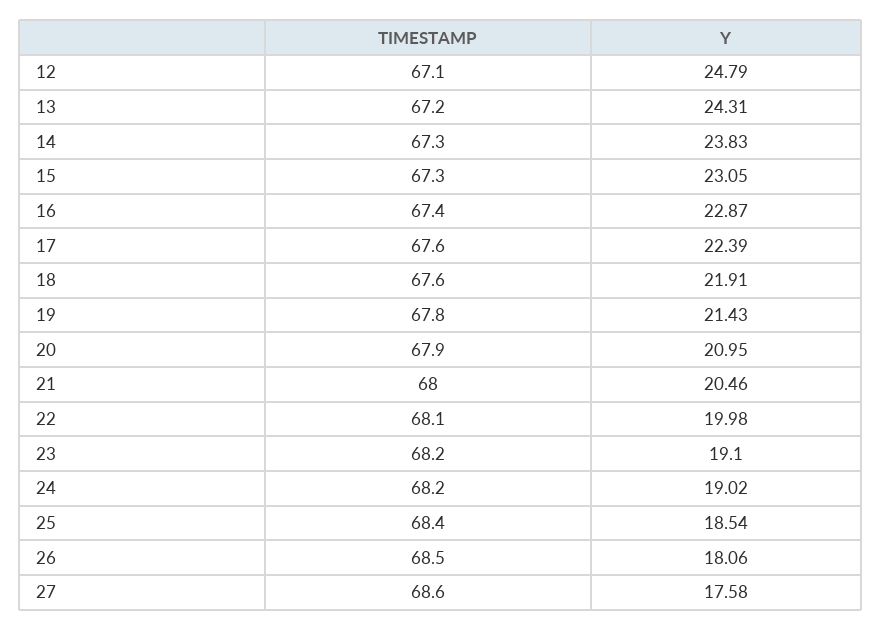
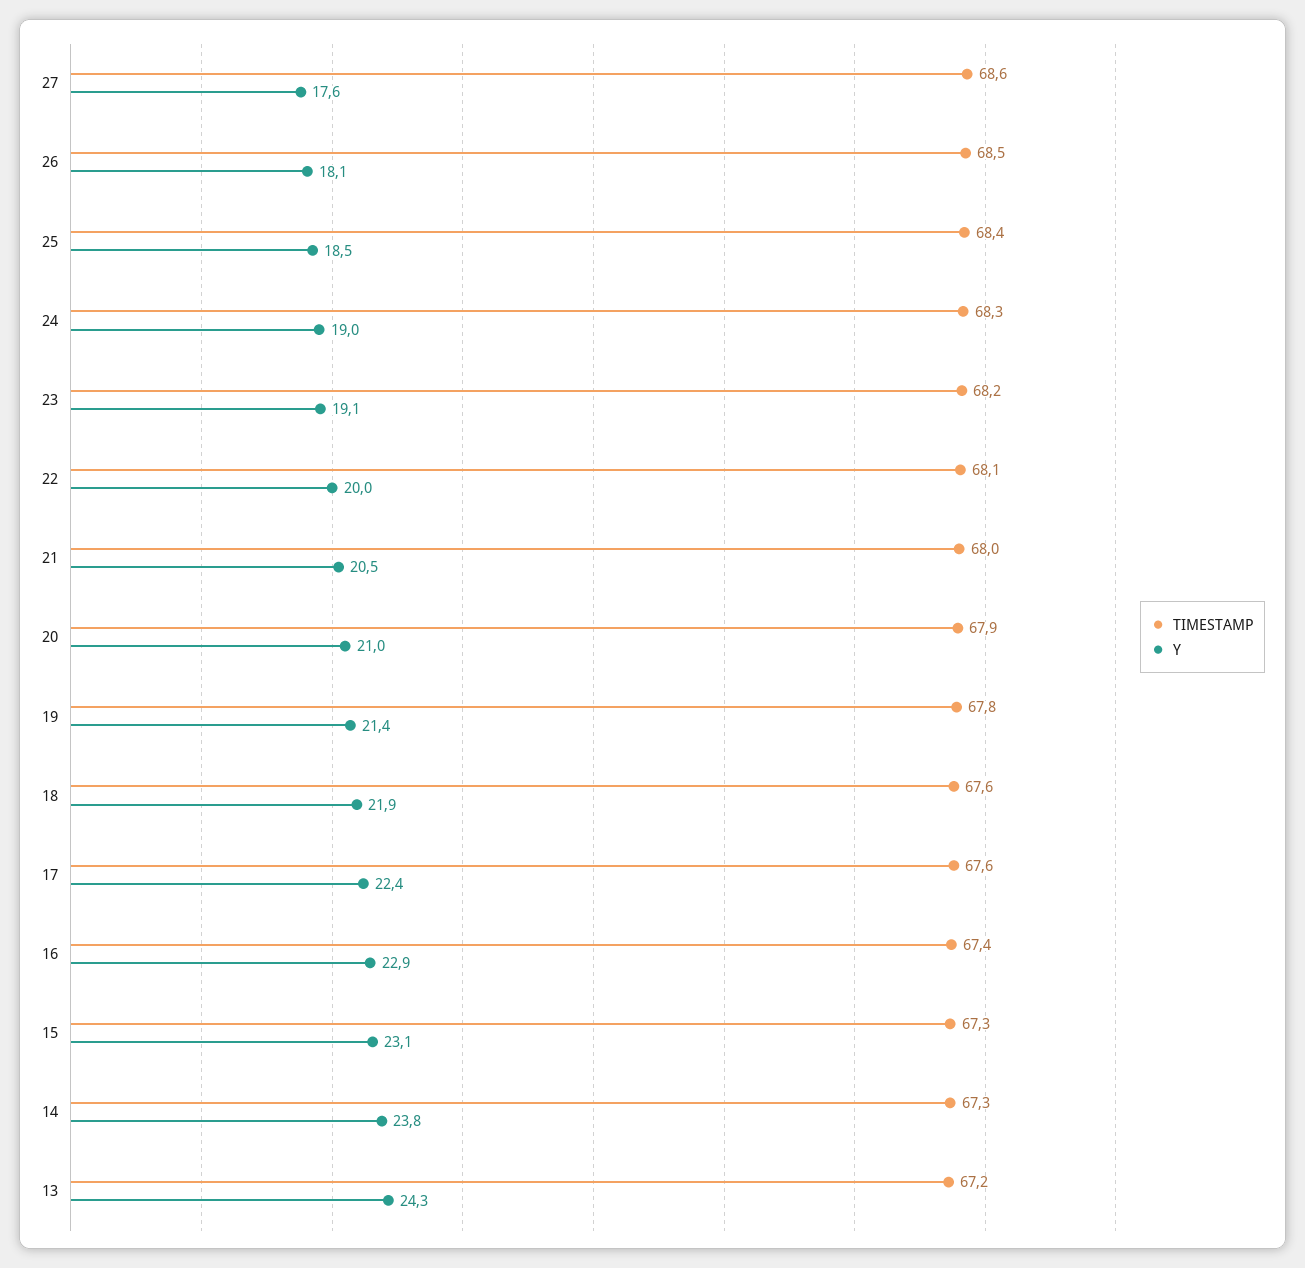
  {
    "TIMESTAMP": {
-     "12": 67.1,
      "13": 67.2,
      "14": 67.3,
      "15": 67.3,
      "16": 67.4,
      "17": 67.6,
      "18": 67.6,
      "19": 67.8,
      "20": 67.9,
      "21": 68,
      "22": 68.1,
      "23": 68.2,
-     "24": 68.2,
+     "24": 68.3,
      "25": 68.4,
      "26": 68.5,
      "27": 68.6
    },
    "Y": {
-     "12": 24.79,
      "13": 24.31,
      "14": 23.83,
      "15": 23.05,
      "16": 22.87,
      "17": 22.39,
      "18": 21.91,
      "19": 21.43,
      "20": 20.95,
      "21": 20.46,
      "22": 19.98,
      "23": 19.1,
      "24": 19.02,
      "25": 18.54,
      "26": 18.06,
      "27": 17.58
    }
  }

